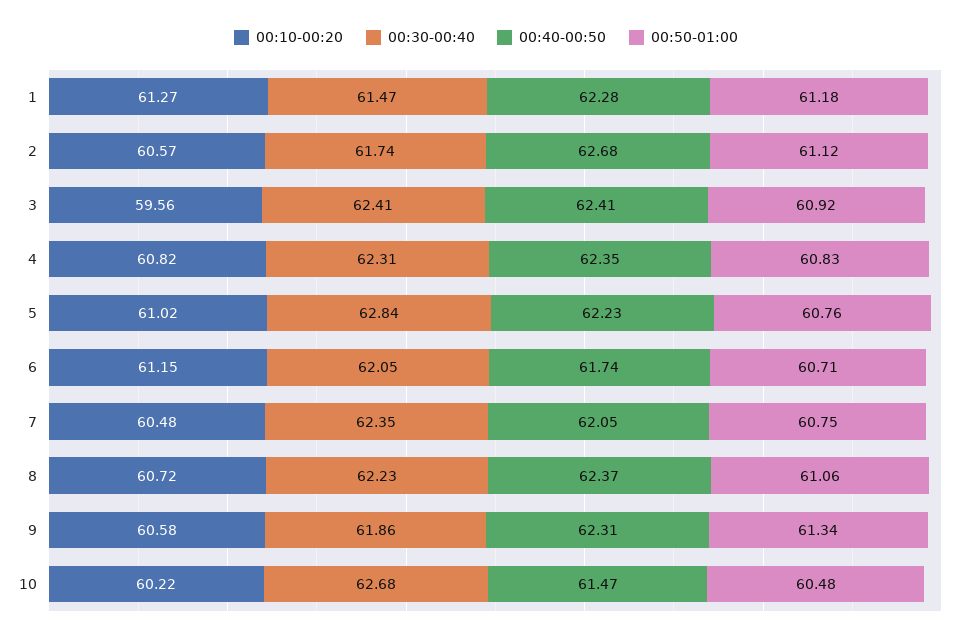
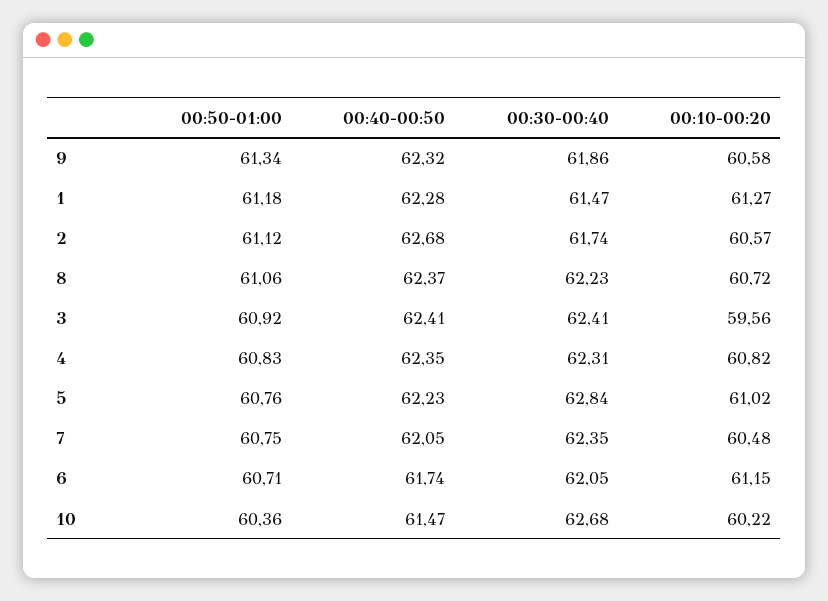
  {
    "00:10-00:20": {
      "1": 61.27,
      "2": 60.57,
      "3": 59.56,
      "4": 60.82,
      "5": 61.02,
      "6": 61.15,
      "7": 60.48,
      "8": 60.72,
      "9": 60.58,
      "10": 60.22
    },
    "00:30-00:40": {
      "1": 61.47,
      "2": 61.74,
      "3": 62.41,
      "4": 62.31,
      "5": 62.84,
      "6": 62.05,
      "7": 62.35,
      "8": 62.23,
      "9": 61.86,
      "10": 62.68
    },
    "00:40-00:50": {
      "1": 62.28,
      "2": 62.68,
      "3": 62.41,
      "4": 62.35,
      "5": 62.23,
      "6": 61.74,
      "7": 62.05,
      "8": 62.37,
-     "9": 62.31,
+     "9": 62.32,
      "10": 61.47
    },
    "00:50-01:00": {
      "1": 61.18,
      "2": 61.12,
      "3": 60.92,
      "4": 60.83,
      "5": 60.76,
      "6": 60.71,
      "7": 60.75,
      "8": 61.06,
      "9": 61.34,
-     "10": 60.48
+     "10": 60.36
    }
  }

